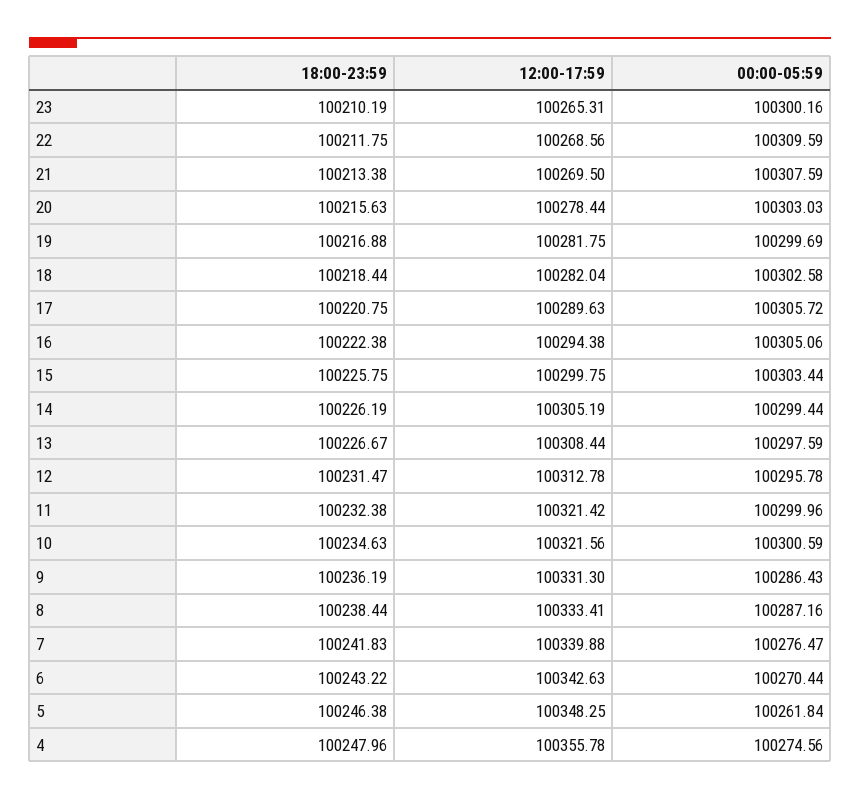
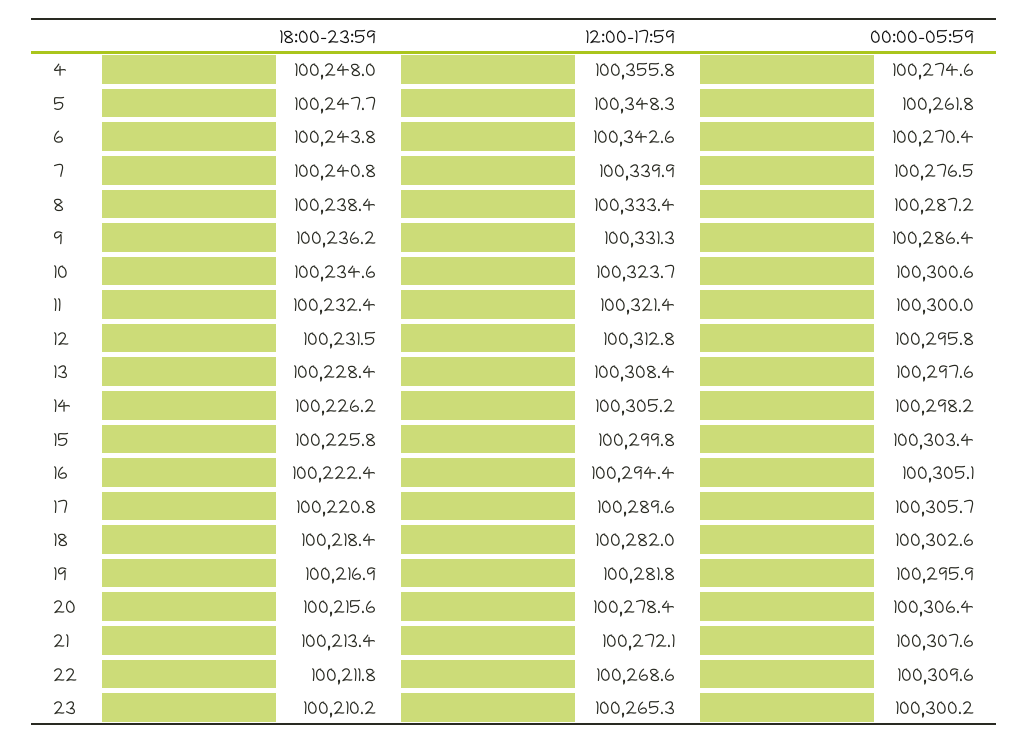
  {
    "18:00-23:59": {
      "23": 100210.19,
      "22": 100211.75,
      "21": 100213.38,
      "20": 100215.63,
      "19": 100216.88,
      "18": 100218.44,
      "17": 100220.75,
      "16": 100222.38,
      "15": 100225.75,
      "14": 100226.19,
-     "13": 100226.67,
+     "13": 100228.4,
      "12": 100231.47,
      "11": 100232.38,
      "10": 100234.63,
      "9": 100236.19,
      "8": 100238.44,
-     "7": 100241.83,
+     "7": 100240.8,
-     "6": 100243.22,
+     "6": 100243.8,
-     "5": 100246.38,
+     "5": 100247.7,
      "4": 100247.96
    },
    "12:00-17:59": {
      "23": 100265.31,
      "22": 100268.56,
-     "21": 100269.5,
+     "21": 100272.1,
      "20": 100278.44,
      "19": 100281.75,
      "18": 100282.04,
      "17": 100289.63,
      "16": 100294.38,
      "15": 100299.75,
      "14": 100305.19,
      "13": 100308.44,
      "12": 100312.78,
      "11": 100321.42,
-     "10": 100321.56,
+     "10": 100323.7,
      "9": 100331.3,
      "8": 100333.41,
      "7": 100339.88,
      "6": 100342.63,
      "5": 100348.25,
      "4": 100355.78
    },
    "00:00-05:59": {
      "23": 100300.16,
      "22": 100309.59,
      "21": 100307.59,
-     "20": 100303.03,
+     "20": 100306.4,
-     "19": 100299.69,
+     "19": 100295.9,
      "18": 100302.58,
      "17": 100305.72,
      "16": 100305.06,
      "15": 100303.44,
-     "14": 100299.44,
+     "14": 100298.2,
      "13": 100297.59,
      "12": 100295.78,
      "11": 100299.96,
      "10": 100300.59,
      "9": 100286.43,
      "8": 100287.16,
      "7": 100276.47,
      "6": 100270.44,
      "5": 100261.84,
      "4": 100274.56
    }
  }

